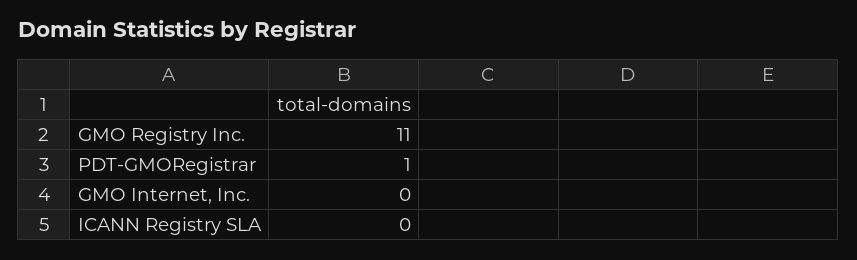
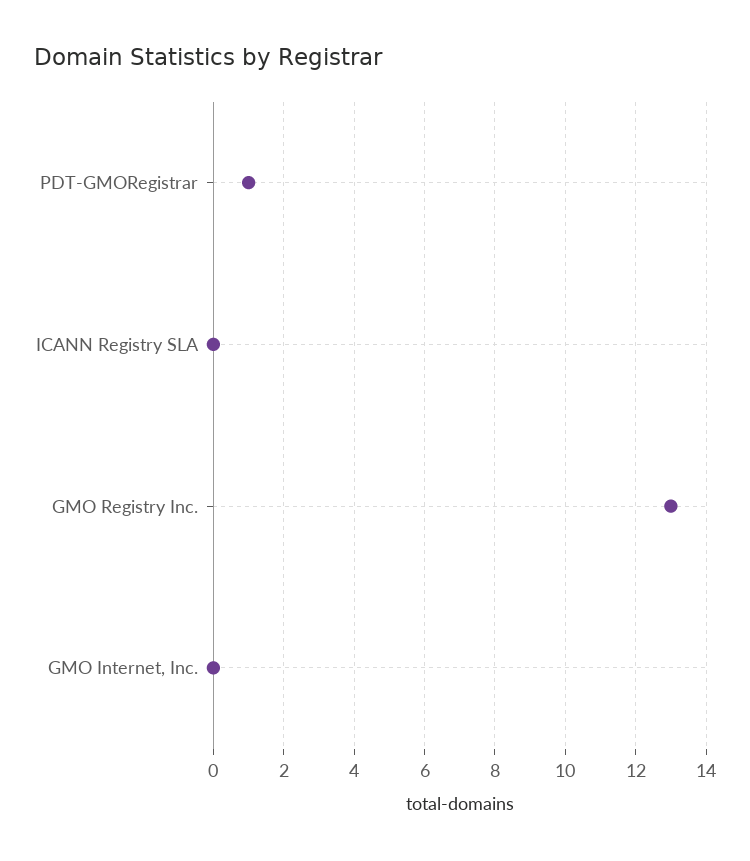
  {
-   "GMO Registry Inc.": 11,
+   "GMO Registry Inc.": 13,
    "PDT-GMORegistrar": 1,
    "GMO Internet, Inc.": 0,
    "ICANN Registry SLA": 0
  }

